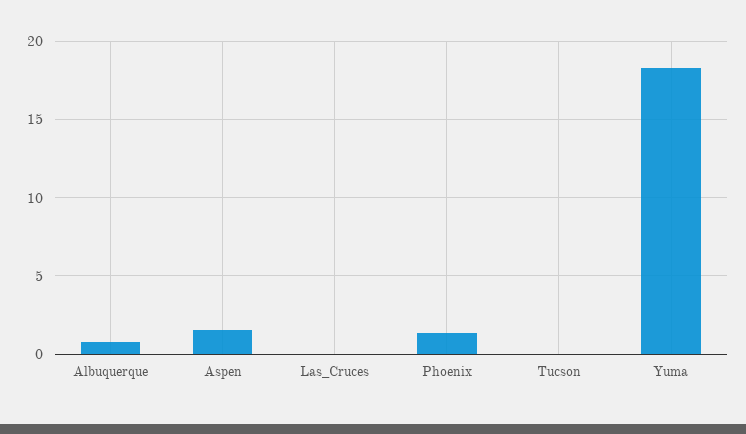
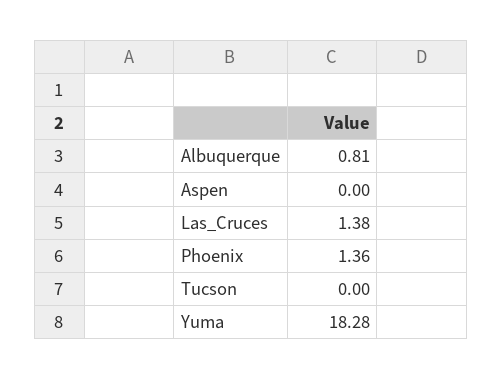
  {
    "Albuquerque": 0.81,
-   "Aspen": 1.5,
+   "Aspen": 0,
-   "Las_Cruces": 0,
+   "Las_Cruces": 1.38,
    "Phoenix": 1.36,
    "Tucson": 0,
    "Yuma": 18.28
  }

